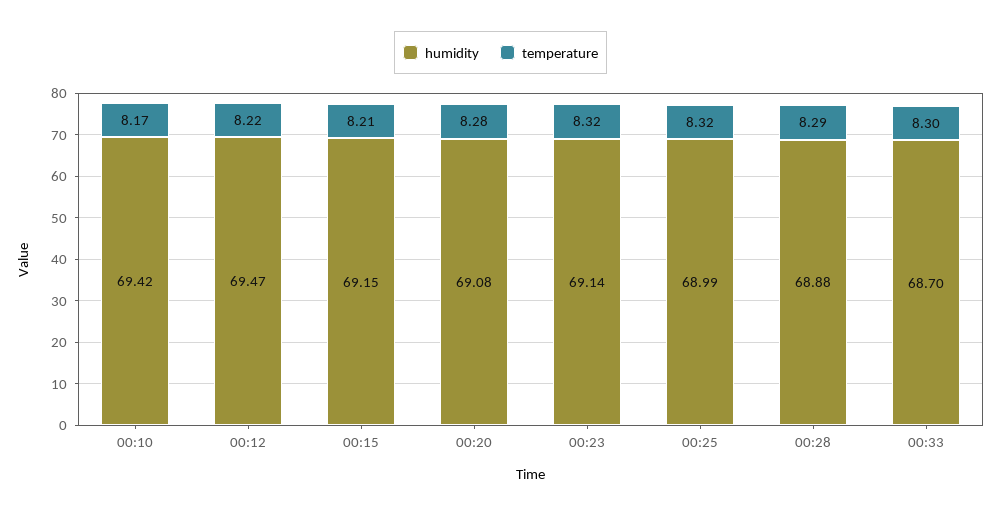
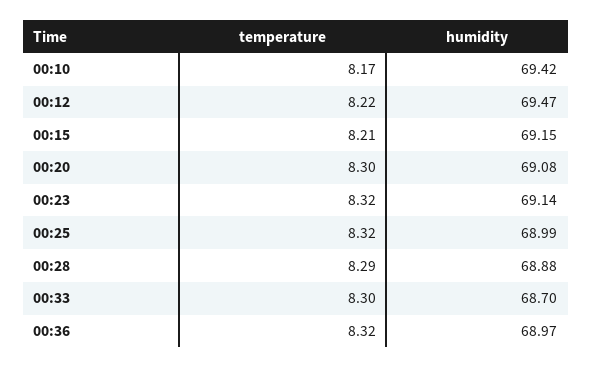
  {
    "humidity": {
      "00:10": 69.42,
      "00:12": 69.47,
      "00:15": 69.15,
      "00:20": 69.08,
      "00:23": 69.14,
      "00:25": 68.99,
      "00:28": 68.88,
-     "00:33": 68.7
+     "00:33": 68.7,
+     "00:36": 68.97
    },
    "temperature": {
      "00:10": 8.17,
      "00:12": 8.22,
      "00:15": 8.21,
-     "00:20": 8.28,
+     "00:20": 8.3,
      "00:23": 8.32,
      "00:25": 8.32,
      "00:28": 8.29,
-     "00:33": 8.3
+     "00:33": 8.3,
+     "00:36": 8.32
    }
  }

